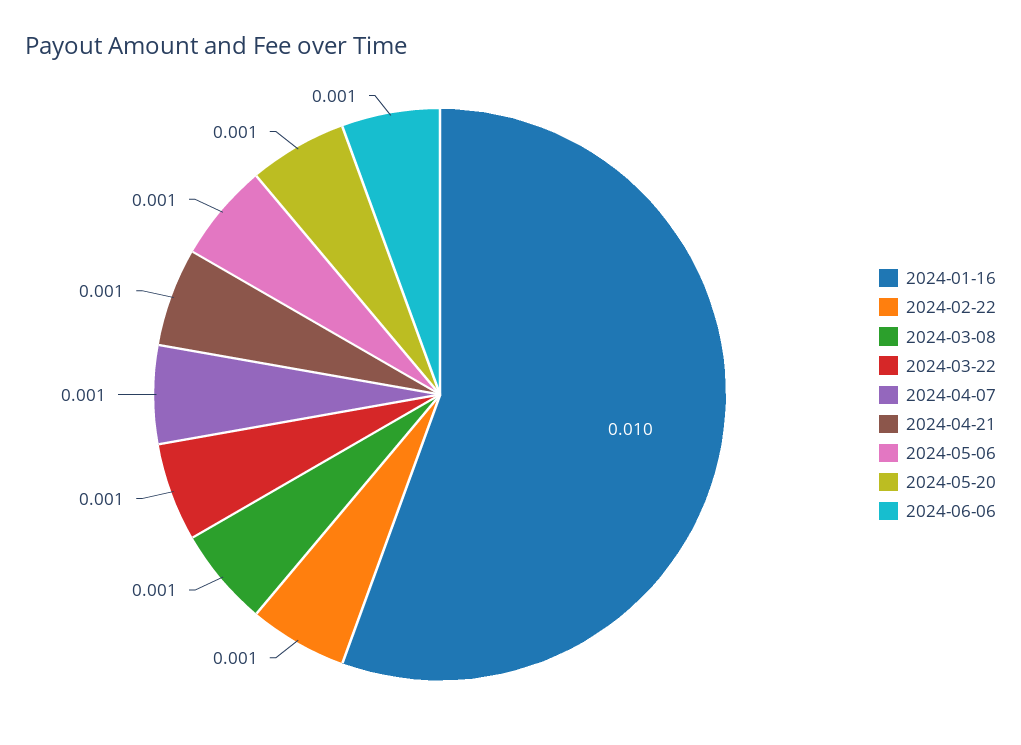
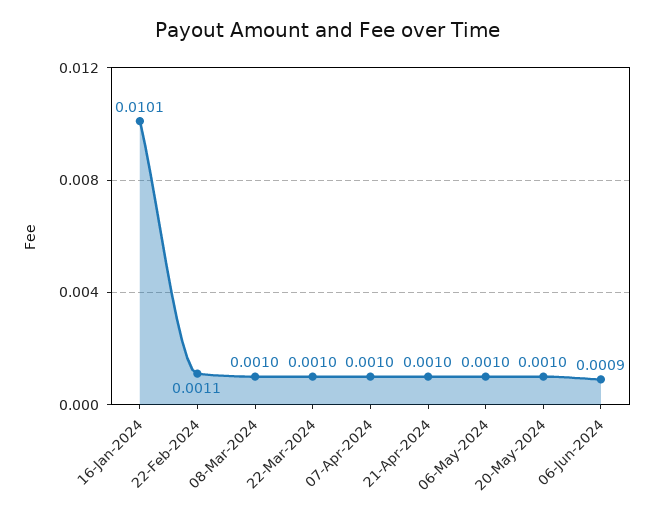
  {
-   "2024-01-16": 0.01,
+   "2024-01-16": 0.0101,
-   "2024-02-22": 0.001,
+   "2024-02-22": 0.0011,
    "2024-03-08": 0.001,
    "2024-03-22": 0.001,
    "2024-04-07": 0.001,
    "2024-04-21": 0.001,
    "2024-05-06": 0.001,
    "2024-05-20": 0.001,
-   "2024-06-06": 0.001
+   "2024-06-06": 0.0009
  }

